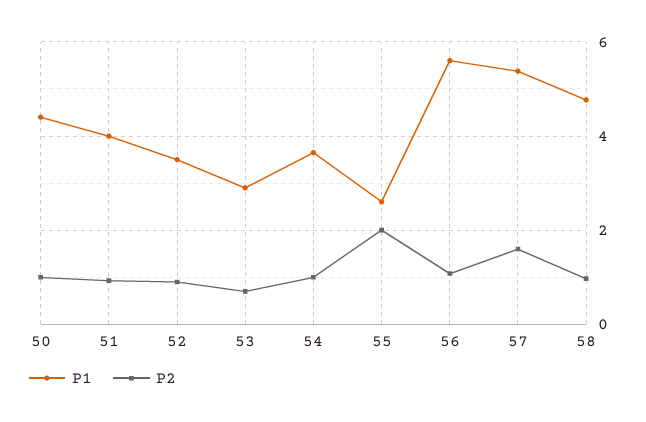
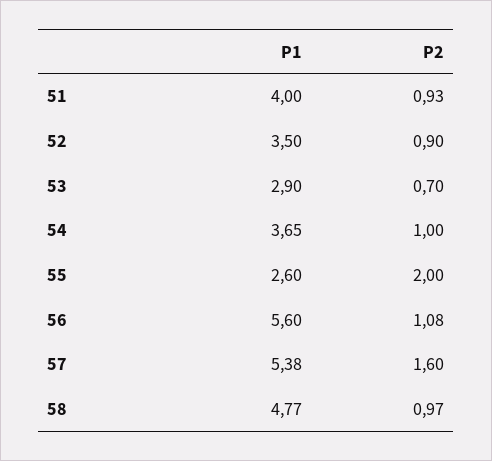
  {
    "P1": {
-     "50": 4.4,
      "51": 4,
      "52": 3.5,
      "53": 2.9,
      "54": 3.65,
      "55": 2.6,
      "56": 5.6,
      "57": 5.38,
      "58": 4.77
    },
    "P2": {
-     "50": 1,
      "51": 0.93,
      "52": 0.9,
      "53": 0.7,
      "54": 1,
      "55": 2,
      "56": 1.08,
      "57": 1.6,
      "58": 0.97
    }
  }

